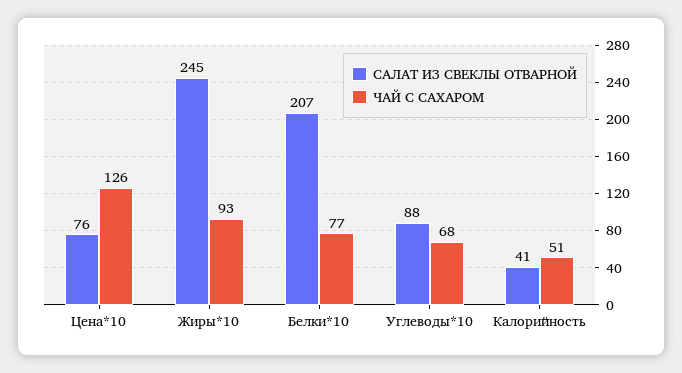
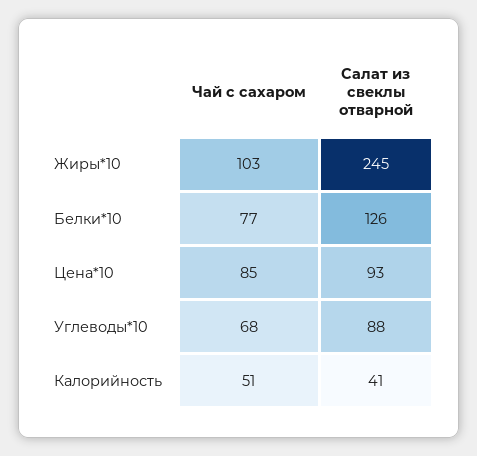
  {
    "САЛАТ ИЗ СВЕКЛЫ ОТВАРНОЙ": {
-     "Цена*10": 76,
+     "Цена*10": 93,
      "Жиры*10": 245,
-     "Белки*10": 207,
+     "Белки*10": 126,
      "Углеводы*10": 88,
      "Калорийность": 41
    },
    "ЧАЙ С САХАРОМ": {
-     "Цена*10": 126,
+     "Цена*10": 85,
-     "Жиры*10": 93,
+     "Жиры*10": 103,
      "Белки*10": 77,
      "Углеводы*10": 68,
      "Калорийность": 51
    }
  }

